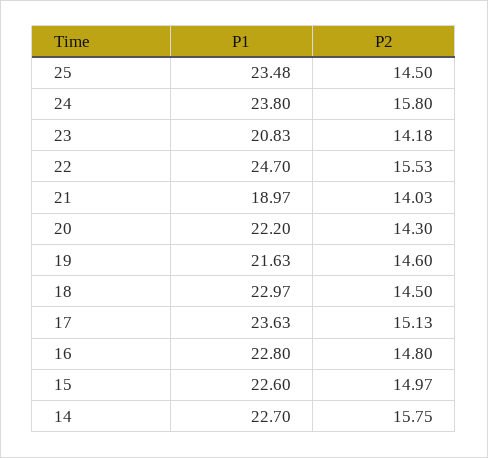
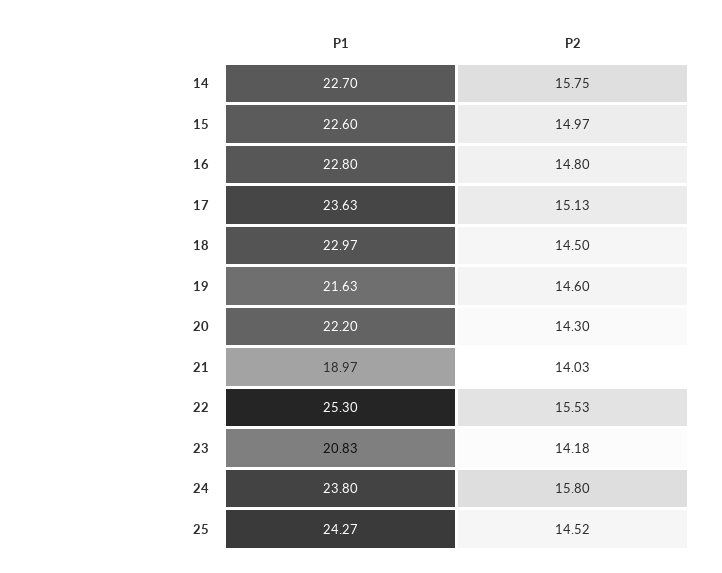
  {
    "P1": {
-     "25": 23.48,
+     "25": 24.27,
      "24": 23.8,
      "23": 20.83,
-     "22": 24.7,
+     "22": 25.3,
      "21": 18.97,
      "20": 22.2,
      "19": 21.63,
      "18": 22.97,
      "17": 23.63,
      "16": 22.8,
      "15": 22.6,
      "14": 22.7
    },
    "P2": {
-     "25": 14.5,
+     "25": 14.52,
      "24": 15.8,
      "23": 14.18,
      "22": 15.53,
      "21": 14.03,
      "20": 14.3,
      "19": 14.6,
      "18": 14.5,
      "17": 15.13,
      "16": 14.8,
      "15": 14.97,
      "14": 15.75
    }
  }

